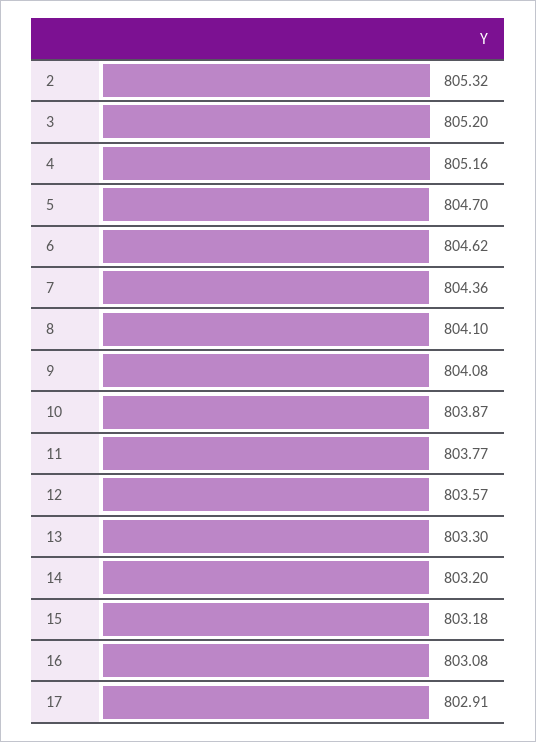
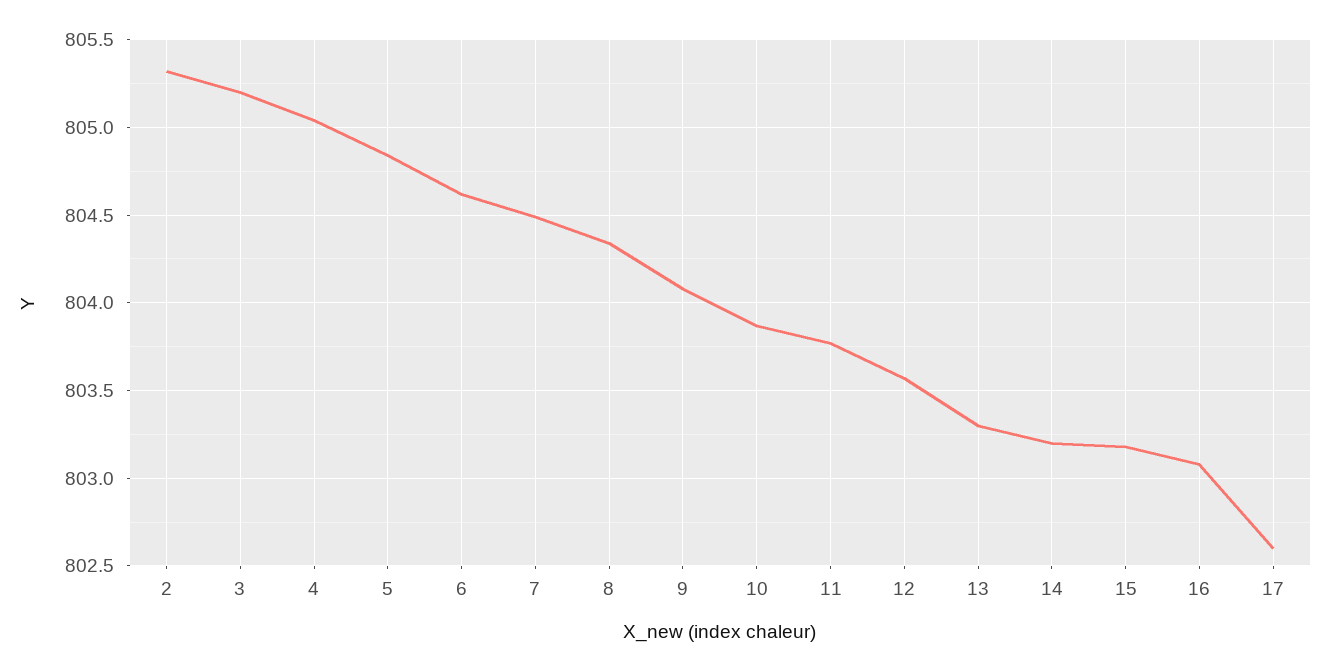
  {
    "2": 805.32,
    "3": 805.2,
-   "4": 805.16,
+   "4": 805.05,
-   "5": 804.7,
+   "5": 804.85,
    "6": 804.62,
-   "7": 804.36,
+   "7": 804.5,
-   "8": 804.1,
+   "8": 804.35,
    "9": 804.08,
    "10": 803.87,
    "11": 803.77,
    "12": 803.57,
    "13": 803.3,
    "14": 803.2,
    "15": 803.18,
    "16": 803.08,
-   "17": 802.91
+   "17": 802.6
  }

